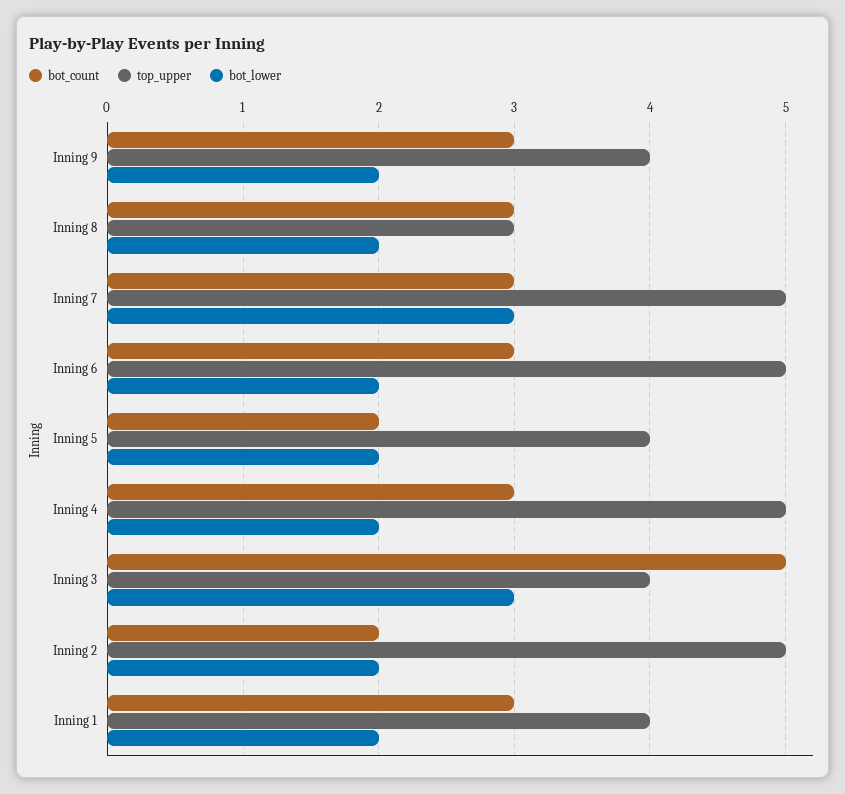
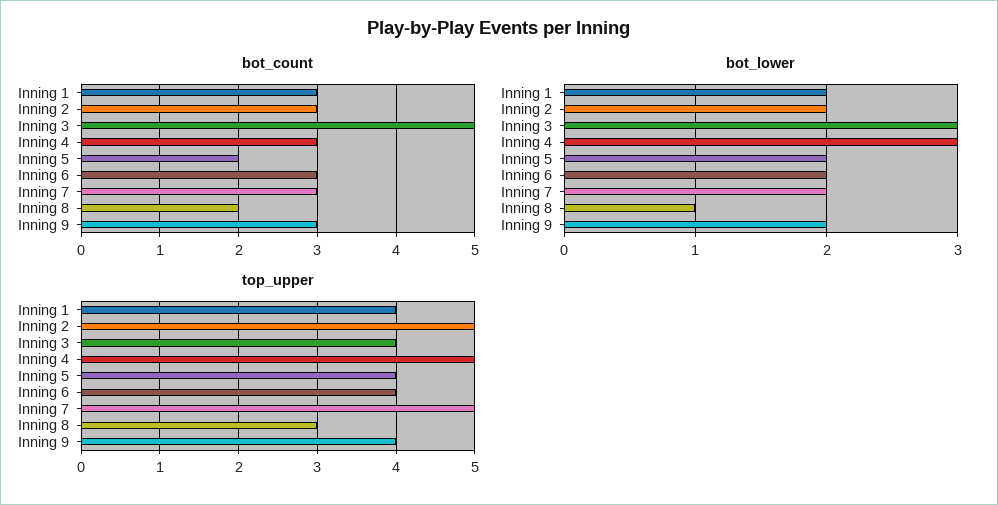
  {
    "bot_count": {
      "Inning 9": 3,
-     "Inning 8": 3,
+     "Inning 8": 2,
      "Inning 7": 3,
      "Inning 6": 3,
      "Inning 5": 2,
      "Inning 4": 3,
      "Inning 3": 5,
-     "Inning 2": 2,
+     "Inning 2": 3,
      "Inning 1": 3
    },
    "top_upper": {
      "Inning 9": 4,
      "Inning 8": 3,
      "Inning 7": 5,
-     "Inning 6": 5,
+     "Inning 6": 4,
      "Inning 5": 4,
      "Inning 4": 5,
      "Inning 3": 4,
      "Inning 2": 5,
      "Inning 1": 4
    },
    "bot_lower": {
      "Inning 9": 2,
-     "Inning 8": 2,
+     "Inning 8": 1,
-     "Inning 7": 3,
+     "Inning 7": 2,
      "Inning 6": 2,
      "Inning 5": 2,
-     "Inning 4": 2,
+     "Inning 4": 3,
      "Inning 3": 3,
      "Inning 2": 2,
      "Inning 1": 2
    }
  }

